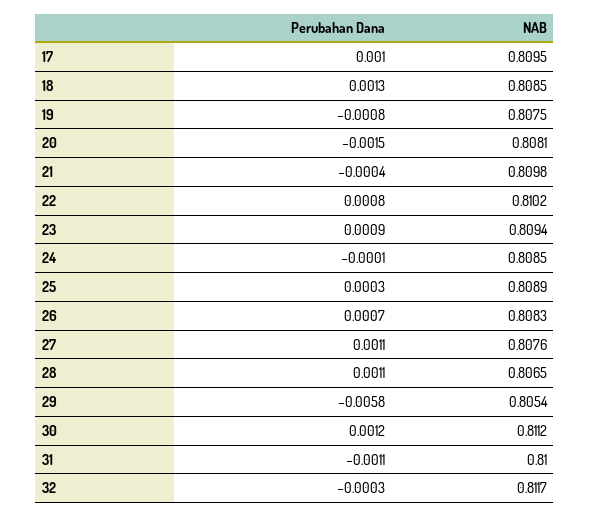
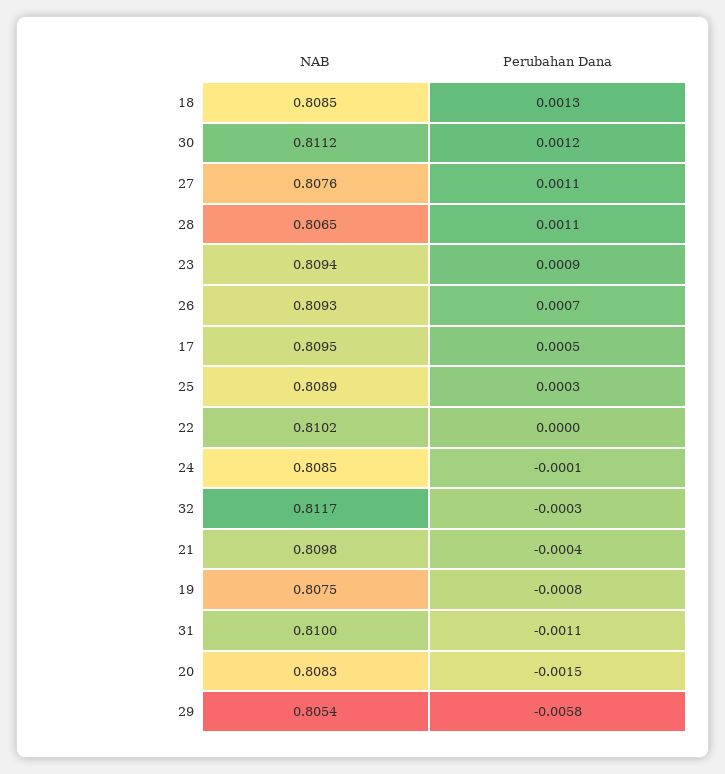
  {
    "Perubahan Dana": {
-     "17": 0.001,
+     "17": 0.0005,
      "18": 0.0013,
      "19": -0.0008,
      "20": -0.0015,
      "21": -0.0004,
-     "22": 0.0008,
+     "22": 0,
      "23": 0.0009,
      "24": -0.0001,
      "25": 0.0003,
      "26": 0.0007,
      "27": 0.0011,
      "28": 0.0011,
      "29": -0.0058,
      "30": 0.0012,
      "31": -0.0011,
      "32": -0.0003
    },
    "NAB": {
      "17": 0.8095,
      "18": 0.8085,
      "19": 0.8075,
-     "20": 0.8081,
+     "20": 0.8083,
      "21": 0.8098,
      "22": 0.8102,
      "23": 0.8094,
      "24": 0.8085,
      "25": 0.8089,
-     "26": 0.8083,
+     "26": 0.8093,
      "27": 0.8076,
      "28": 0.8065,
      "29": 0.8054,
      "30": 0.8112,
      "31": 0.81,
      "32": 0.8117
    }
  }

